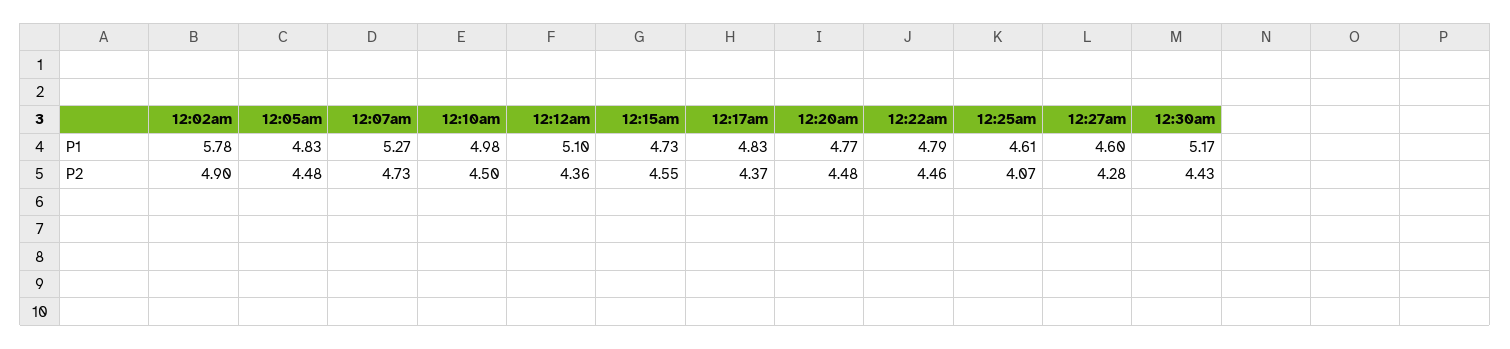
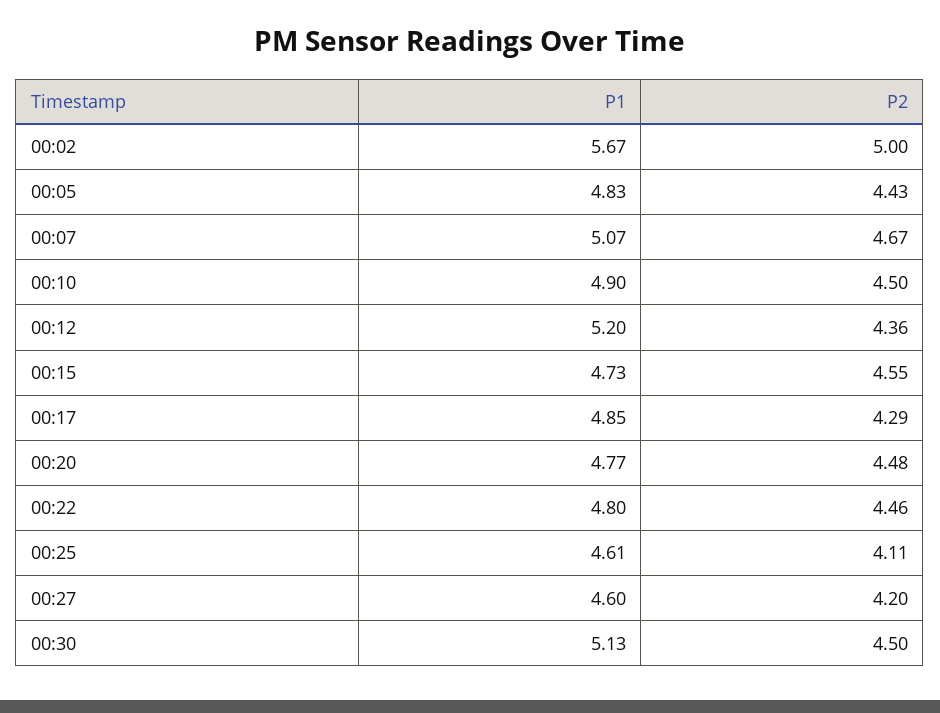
  {
    "12:02am": {
-     "P1": 5.78,
+     "P1": 5.67,
-     "P2": 4.9
+     "P2": 5
    },
    "12:05am": {
      "P1": 4.83,
-     "P2": 4.48
+     "P2": 4.43
    },
    "12:07am": {
-     "P1": 5.27,
+     "P1": 5.07,
-     "P2": 4.73
+     "P2": 4.67
    },
    "12:10am": {
-     "P1": 4.98,
+     "P1": 4.9,
      "P2": 4.5
    },
    "12:12am": {
-     "P1": 5.1,
+     "P1": 5.2,
      "P2": 4.36
    },
    "12:15am": {
      "P1": 4.73,
      "P2": 4.55
    },
    "12:17am": {
-     "P1": 4.83,
+     "P1": 4.85,
-     "P2": 4.37
+     "P2": 4.29
    },
    "12:20am": {
      "P1": 4.77,
      "P2": 4.48
    },
    "12:22am": {
-     "P1": 4.79,
+     "P1": 4.8,
      "P2": 4.46
    },
    "12:25am": {
      "P1": 4.61,
-     "P2": 4.07
+     "P2": 4.11
    },
    "12:27am": {
      "P1": 4.6,
-     "P2": 4.28
+     "P2": 4.2
    },
    "12:30am": {
-     "P1": 5.17,
+     "P1": 5.13,
-     "P2": 4.43
+     "P2": 4.5
    }
  }

